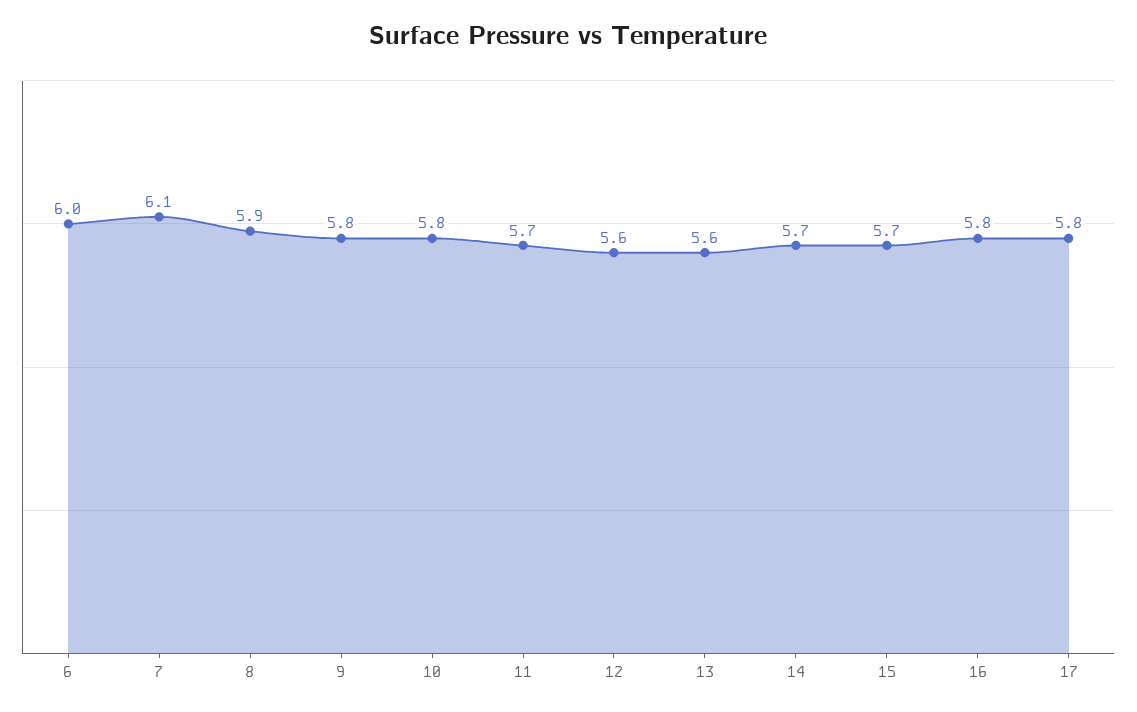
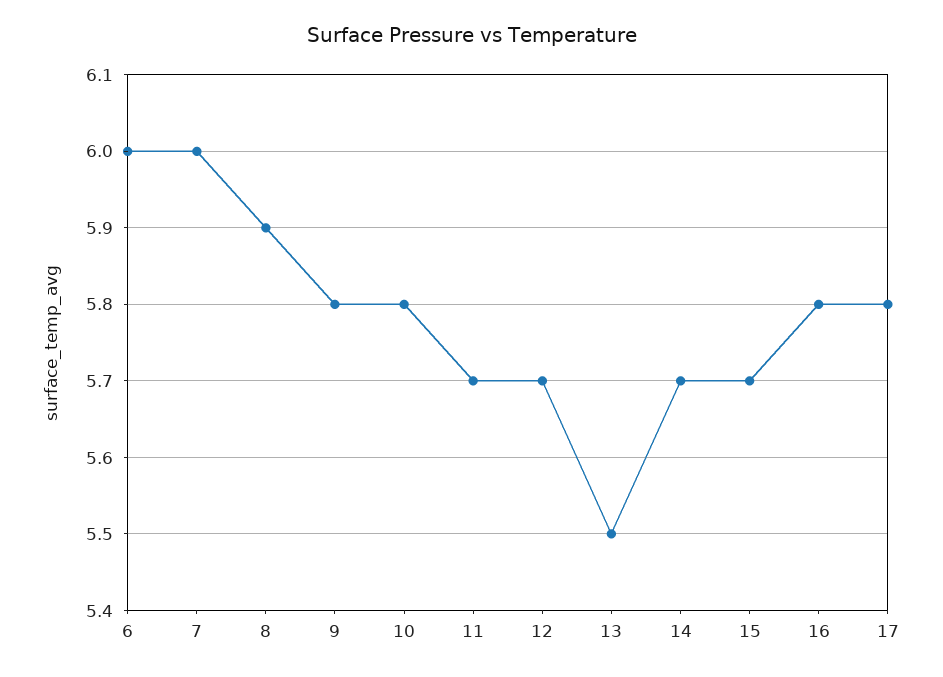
  {
    "6": 6,
-   "7": 6.1,
+   "7": 6,
    "8": 5.9,
    "9": 5.8,
    "10": 5.8,
    "11": 5.7,
-   "12": 5.6,
+   "12": 5.7,
-   "13": 5.6,
+   "13": 5.5,
    "14": 5.7,
    "15": 5.7,
    "16": 5.8,
    "17": 5.8
  }

